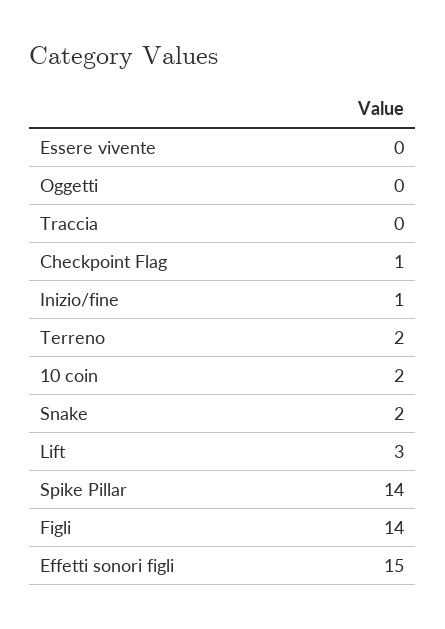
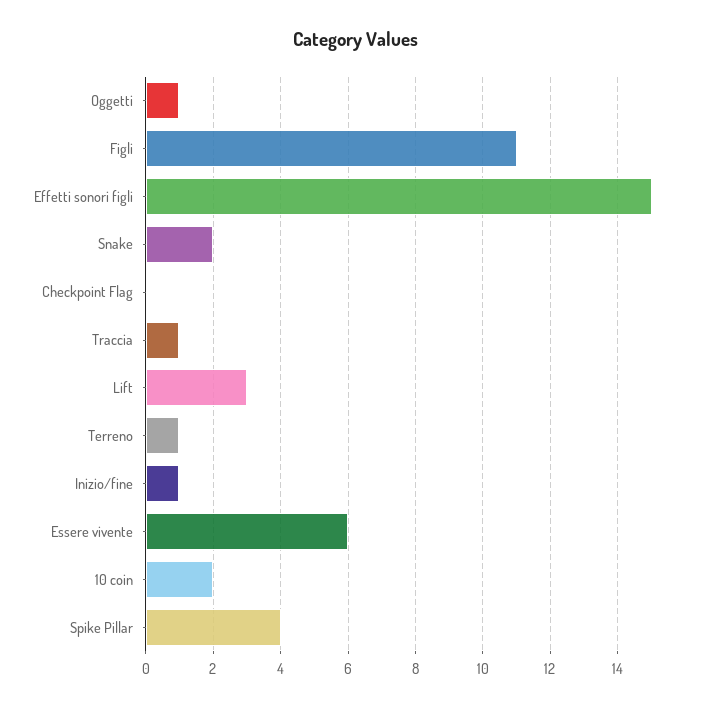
  {
-   "Essere vivente": 0,
+   "Essere vivente": 6,
-   "Oggetti": 0,
+   "Oggetti": 1,
-   "Traccia": 0,
+   "Traccia": 1,
-   "Checkpoint Flag": 1,
+   "Checkpoint Flag": 0,
    "Inizio/fine": 1,
-   "Terreno": 2,
+   "Terreno": 1,
    "10 coin": 2,
    "Snake": 2,
    "Lift": 3,
-   "Spike Pillar": 14,
+   "Spike Pillar": 4,
-   "Figli": 14,
+   "Figli": 11,
    "Effetti sonori figli": 15
  }

